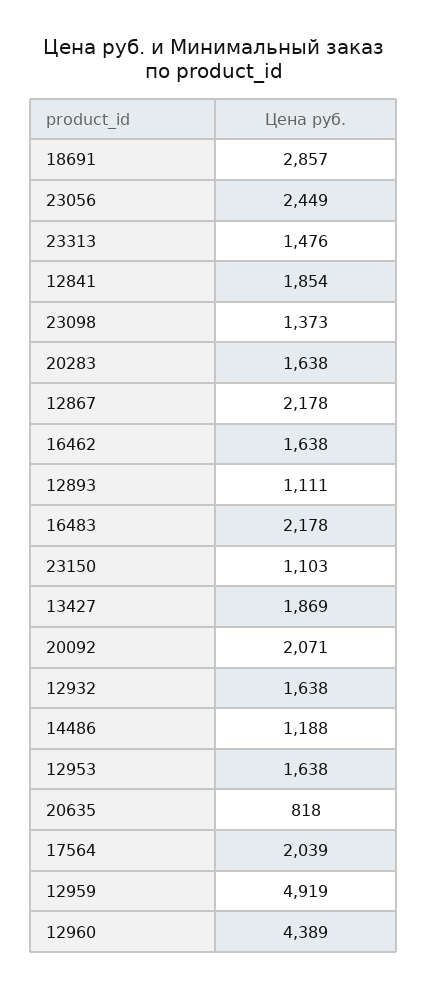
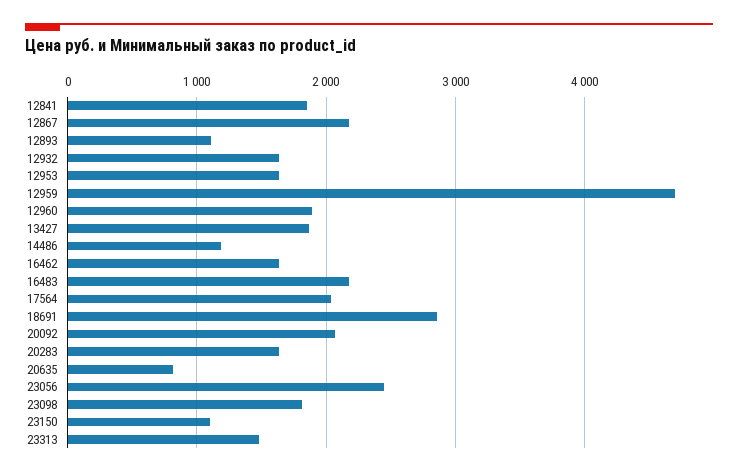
  {
    "18691": 2857,
    "23056": 2449,
    "23313": 1476,
    "12841": 1854,
-   "23098": 1373,
+   "23098": 1800,
    "20283": 1638,
    "12867": 2178,
    "16462": 1638,
    "12893": 1111,
    "16483": 2178,
    "23150": 1103,
    "13427": 1869,
    "20092": 2071,
    "12932": 1638,
    "14486": 1188,
    "12953": 1638,
    "20635": 818,
    "17564": 2039,
-   "12959": 4919,
+   "12959": 4700,
-   "12960": 4389
+   "12960": 1900
  }

